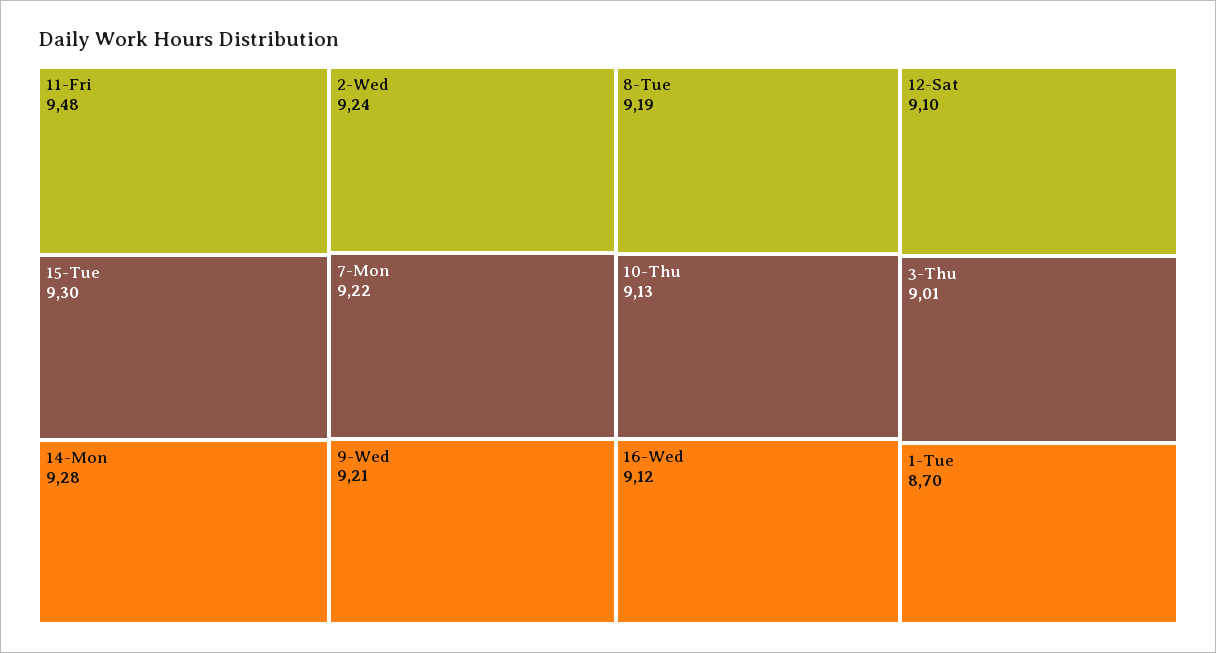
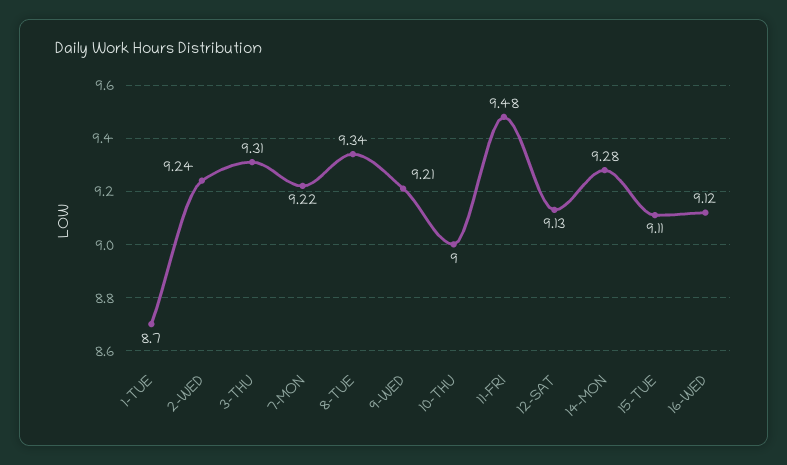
  {
    "11-Fri": 9.48,
-   "15-Tue": 9.3,
+   "15-Tue": 9.11,
    "14-Mon": 9.28,
    "2-Wed": 9.24,
    "7-Mon": 9.22,
    "9-Wed": 9.21,
-   "8-Tue": 9.19,
+   "8-Tue": 9.34,
-   "10-Thu": 9.13,
+   "10-Thu": 9,
    "16-Wed": 9.12,
-   "12-Sat": 9.1,
+   "12-Sat": 9.13,
-   "3-Thu": 9.01,
+   "3-Thu": 9.31,
    "1-Tue": 8.7
  }

